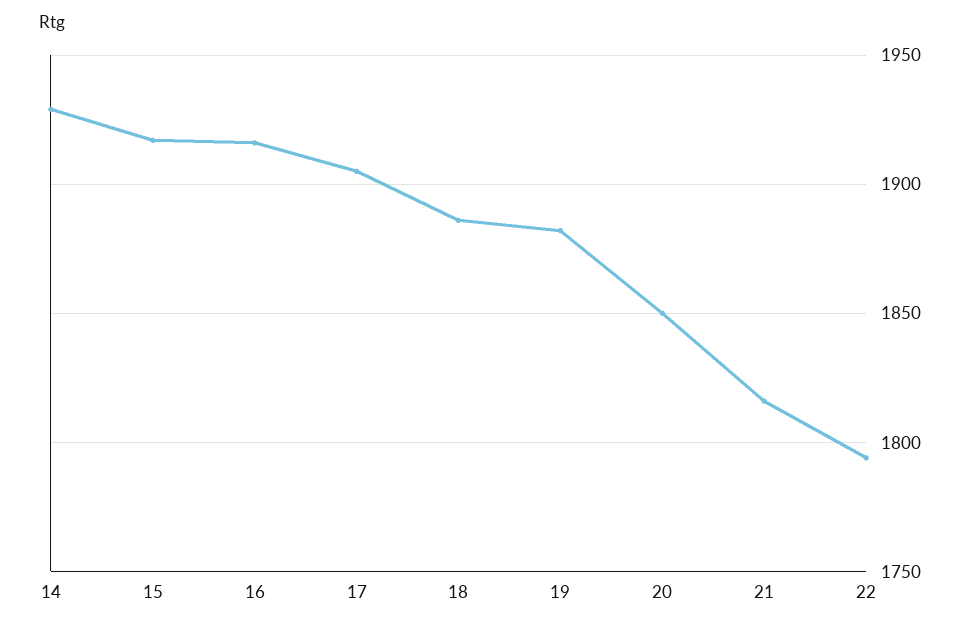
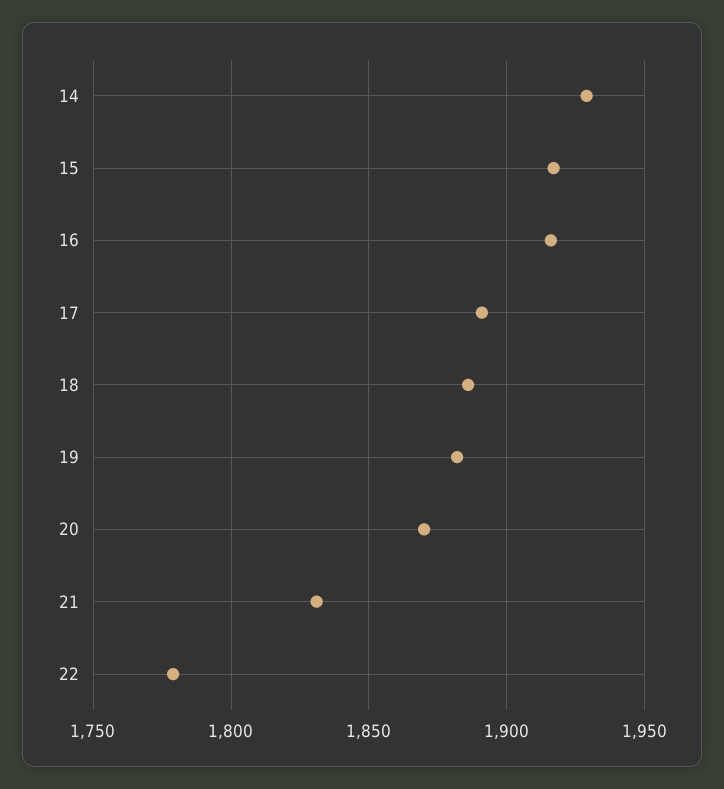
  {
    "14": 1930,
    "15": 1915,
    "16": 1915,
-   "17": 1905,
+   "17": 1890,
    "18": 1885,
    "19": 1880,
-   "20": 1850,
+   "20": 1870,
-   "21": 1815,
+   "21": 1830,
-   "22": 1795
+   "22": 1780
  }

